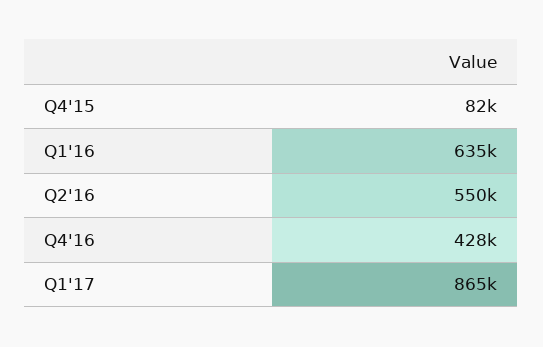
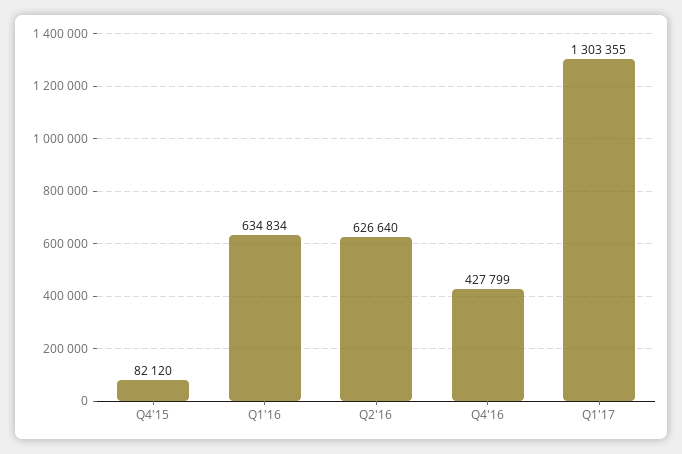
  {
    "Q4'15": 82120,
    "Q1'16": 634834,
-   "Q2'16": 550000,
+   "Q2'16": 626640,
    "Q4'16": 427799,
-   "Q1'17": 865000
+   "Q1'17": 1303355
  }

